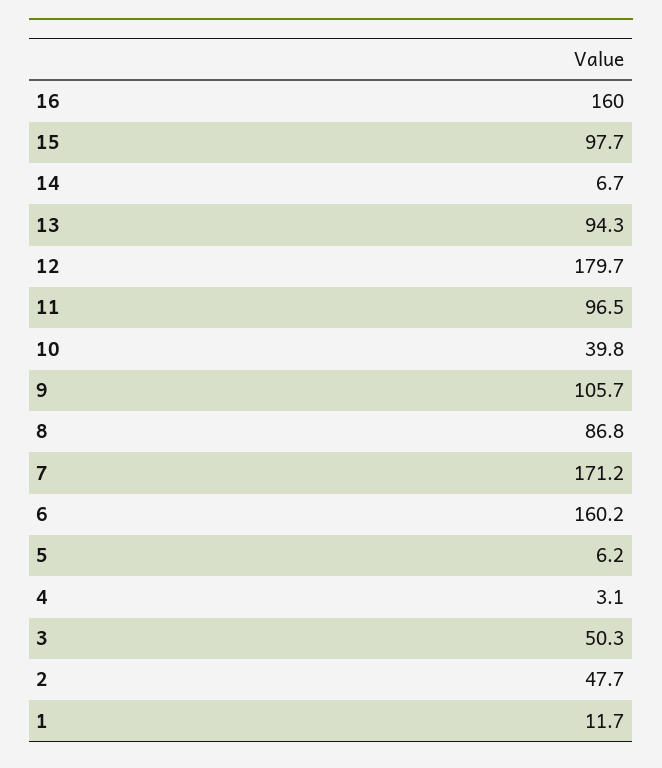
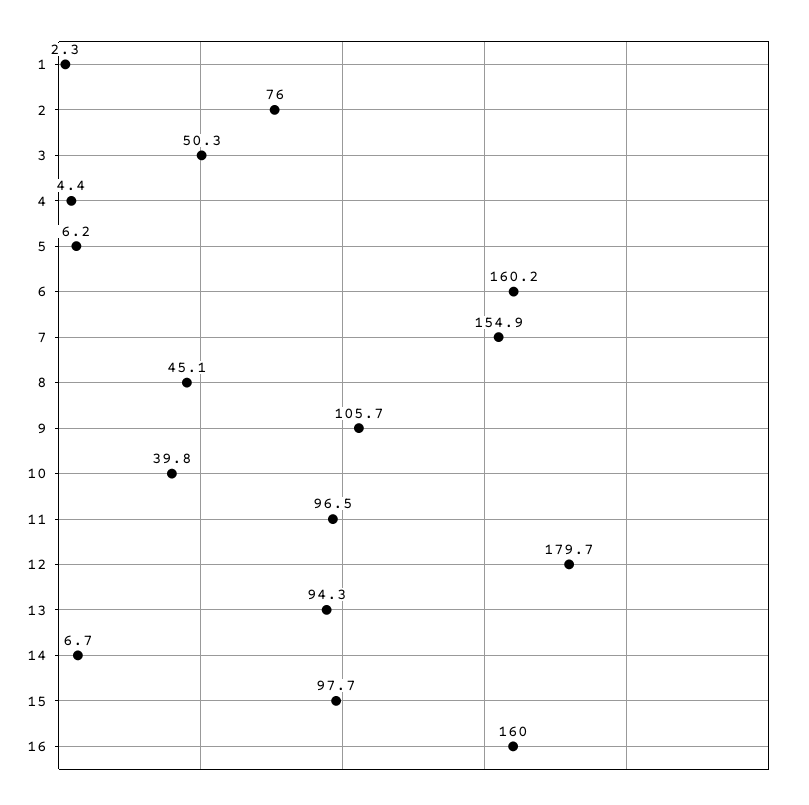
  {
    "16": 160,
    "15": 97.7,
    "14": 6.7,
    "13": 94.3,
    "12": 179.7,
    "11": 96.5,
    "10": 39.8,
    "9": 105.7,
-   "8": 86.8,
+   "8": 45.1,
-   "7": 171.2,
+   "7": 154.9,
    "6": 160.2,
    "5": 6.2,
-   "4": 3.1,
+   "4": 4.4,
    "3": 50.3,
-   "2": 47.7,
+   "2": 76,
-   "1": 11.7
+   "1": 2.3
  }

